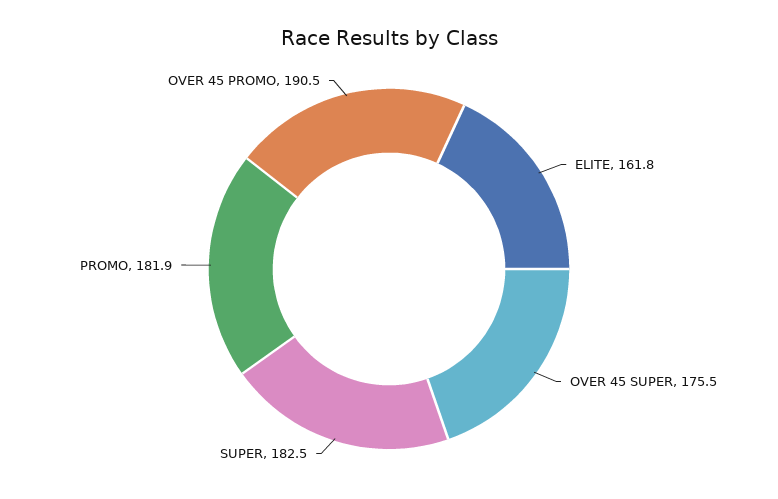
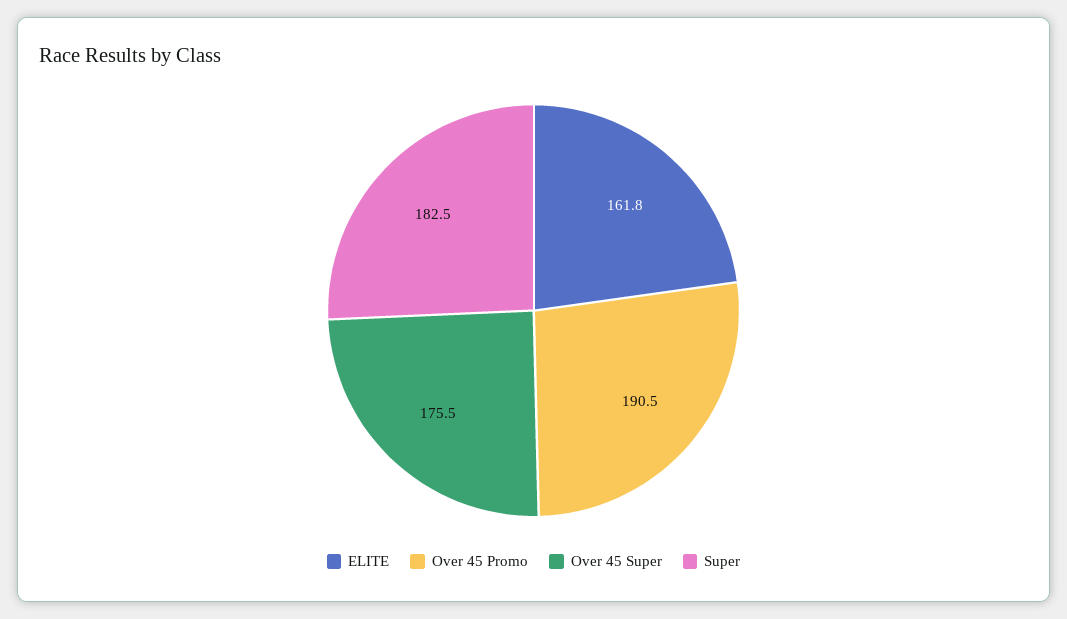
  {
    "ELITE": 161.8,
    "OVER 45 SUPER": 175.5,
    "SUPER": 182.5,
-   "PROMO": 181.9,
    "OVER 45 PROMO": 190.5
  }

